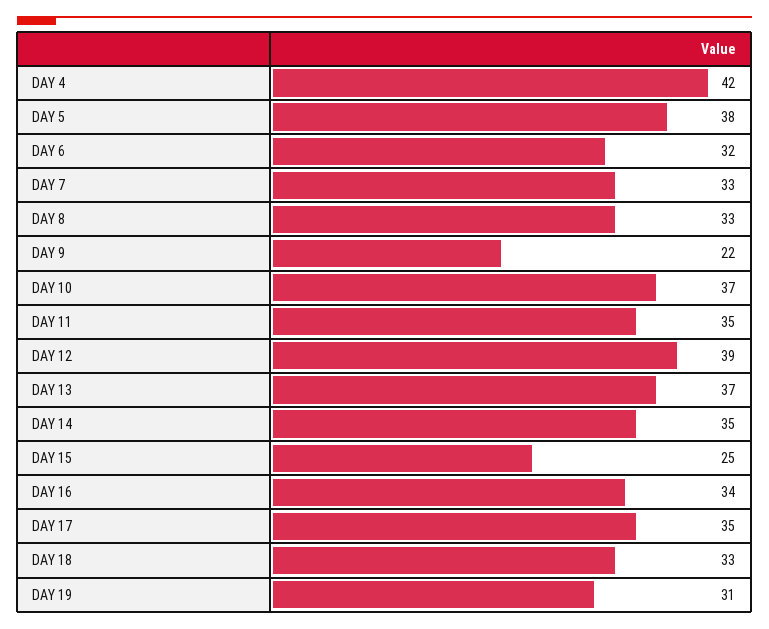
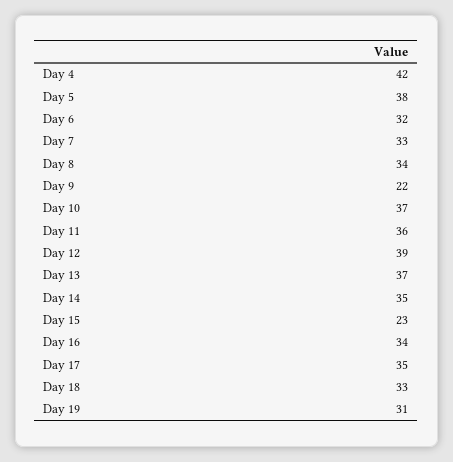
  {
    "DAY 4": 42,
    "DAY 5": 38,
    "DAY 6": 32,
    "DAY 7": 33,
-   "DAY 8": 33,
+   "DAY 8": 34,
    "DAY 9": 22,
    "DAY 10": 37,
-   "DAY 11": 35,
+   "DAY 11": 36,
    "DAY 12": 39,
    "DAY 13": 37,
    "DAY 14": 35,
-   "DAY 15": 25,
+   "DAY 15": 23,
    "DAY 16": 34,
    "DAY 17": 35,
    "DAY 18": 33,
    "DAY 19": 31
  }

